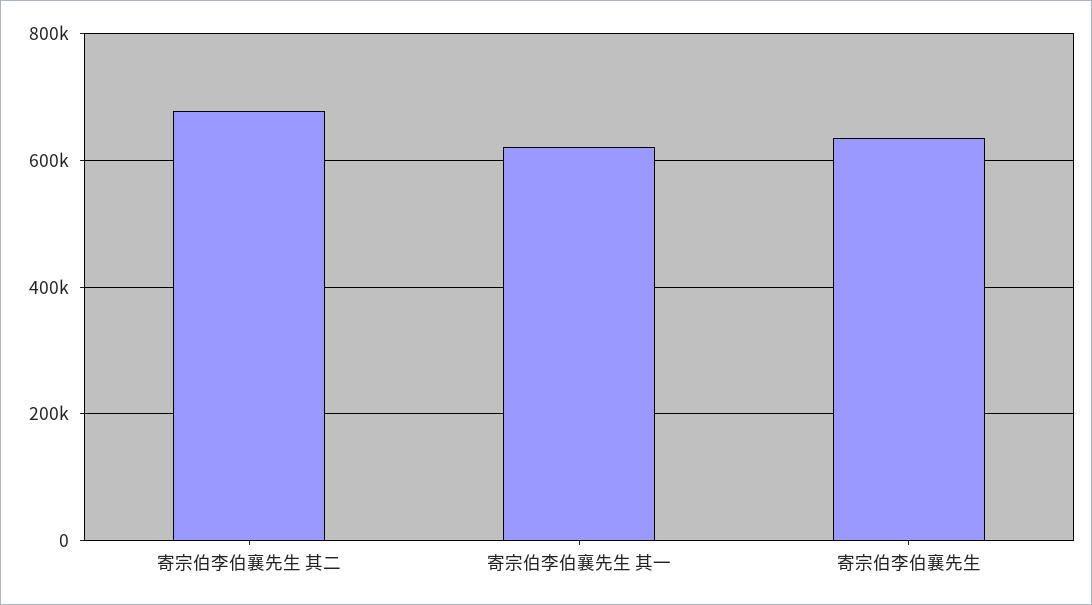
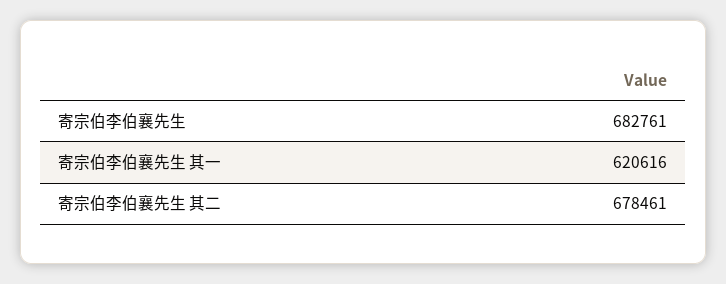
  {
    "寄宗伯李伯襄先生 其二": 678461,
    "寄宗伯李伯襄先生 其一": 620616,
-   "寄宗伯李伯襄先生": 640000
+   "寄宗伯李伯襄先生": 682761
  }

